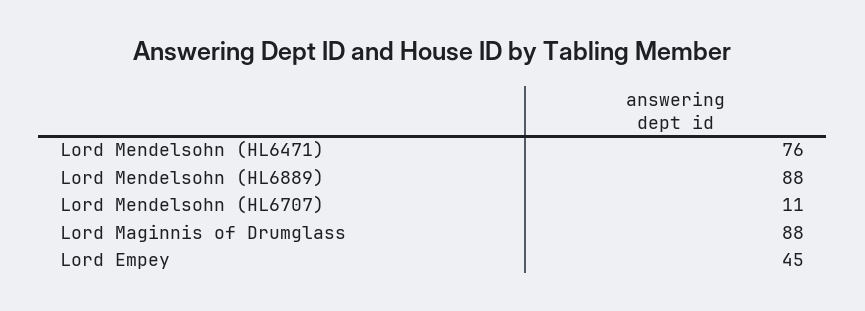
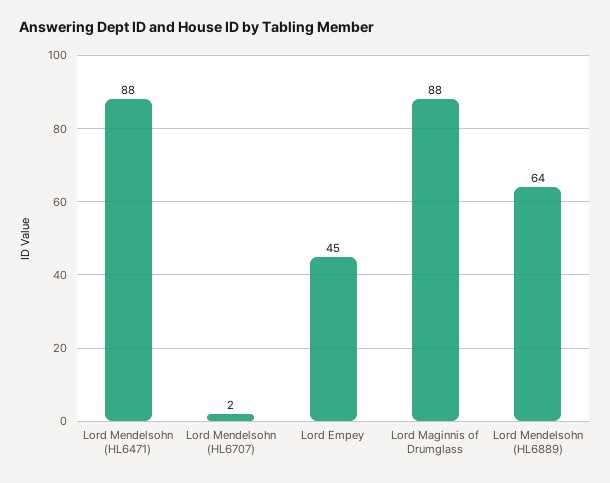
  {
-   "Lord Mendelsohn (HL6471)": 76,
+   "Lord Mendelsohn (HL6471)": 88,
-   "Lord Mendelsohn (HL6889)": 88,
+   "Lord Mendelsohn (HL6889)": 64,
-   "Lord Mendelsohn (HL6707)": 11,
+   "Lord Mendelsohn (HL6707)": 2,
    "Lord Maginnis of Drumglass": 88,
    "Lord Empey": 45
  }

